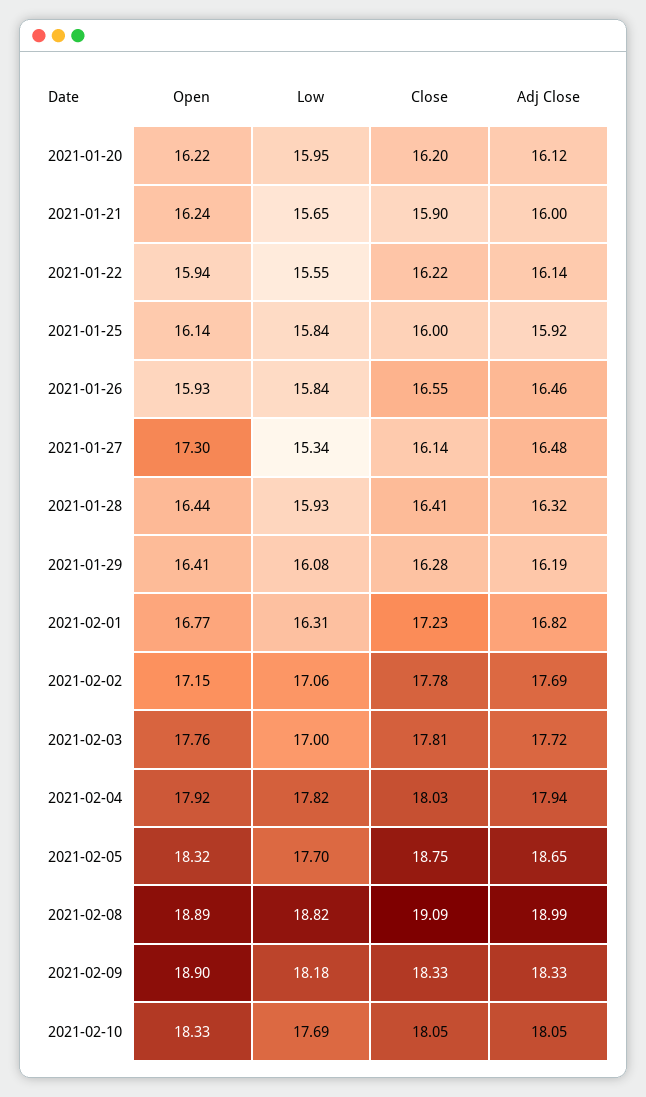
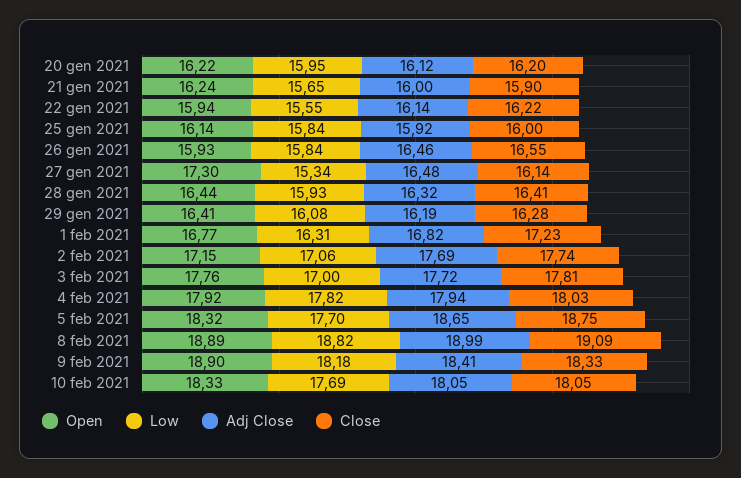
  {
    "Open": {
      "2021-01-20": 16.22,
      "2021-01-21": 16.24,
      "2021-01-22": 15.94,
      "2021-01-25": 16.14,
      "2021-01-26": 15.93,
      "2021-01-27": 17.3,
      "2021-01-28": 16.44,
      "2021-01-29": 16.41,
      "2021-02-01": 16.77,
      "2021-02-02": 17.15,
      "2021-02-03": 17.76,
      "2021-02-04": 17.92,
      "2021-02-05": 18.32,
      "2021-02-08": 18.89,
      "2021-02-09": 18.9,
      "2021-02-10": 18.33
    },
    "Low": {
      "2021-01-20": 15.95,
      "2021-01-21": 15.65,
      "2021-01-22": 15.55,
      "2021-01-25": 15.84,
      "2021-01-26": 15.84,
      "2021-01-27": 15.34,
      "2021-01-28": 15.93,
      "2021-01-29": 16.08,
      "2021-02-01": 16.31,
      "2021-02-02": 17.06,
      "2021-02-03": 17,
      "2021-02-04": 17.82,
      "2021-02-05": 17.7,
      "2021-02-08": 18.82,
      "2021-02-09": 18.18,
      "2021-02-10": 17.69
    },
    "Close": {
      "2021-01-20": 16.2,
      "2021-01-21": 15.9,
      "2021-01-22": 16.22,
      "2021-01-25": 16,
      "2021-01-26": 16.55,
      "2021-01-27": 16.14,
      "2021-01-28": 16.41,
      "2021-01-29": 16.28,
      "2021-02-01": 17.23,
-     "2021-02-02": 17.78,
+     "2021-02-02": 17.74,
      "2021-02-03": 17.81,
      "2021-02-04": 18.03,
      "2021-02-05": 18.75,
      "2021-02-08": 19.09,
      "2021-02-09": 18.33,
      "2021-02-10": 18.05
    },
    "Adj Close": {
      "2021-01-20": 16.12,
      "2021-01-21": 16,
      "2021-01-22": 16.14,
      "2021-01-25": 15.92,
      "2021-01-26": 16.46,
      "2021-01-27": 16.48,
      "2021-01-28": 16.32,
      "2021-01-29": 16.19,
      "2021-02-01": 16.82,
      "2021-02-02": 17.69,
      "2021-02-03": 17.72,
      "2021-02-04": 17.94,
      "2021-02-05": 18.65,
      "2021-02-08": 18.99,
-     "2021-02-09": 18.33,
+     "2021-02-09": 18.41,
      "2021-02-10": 18.05
    }
  }

